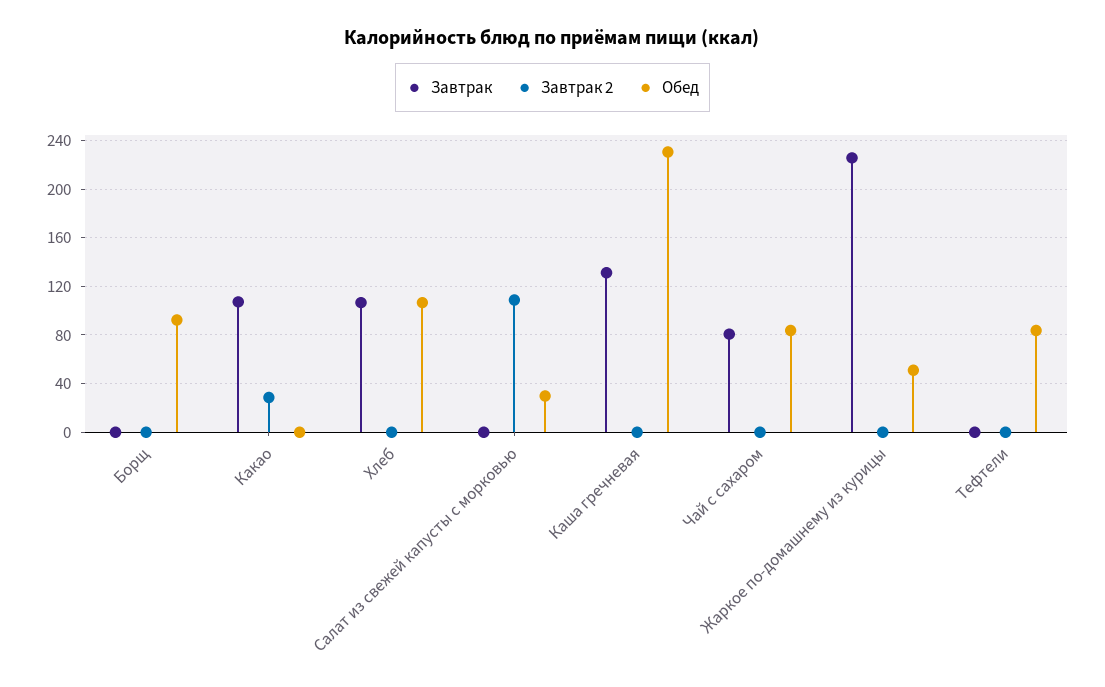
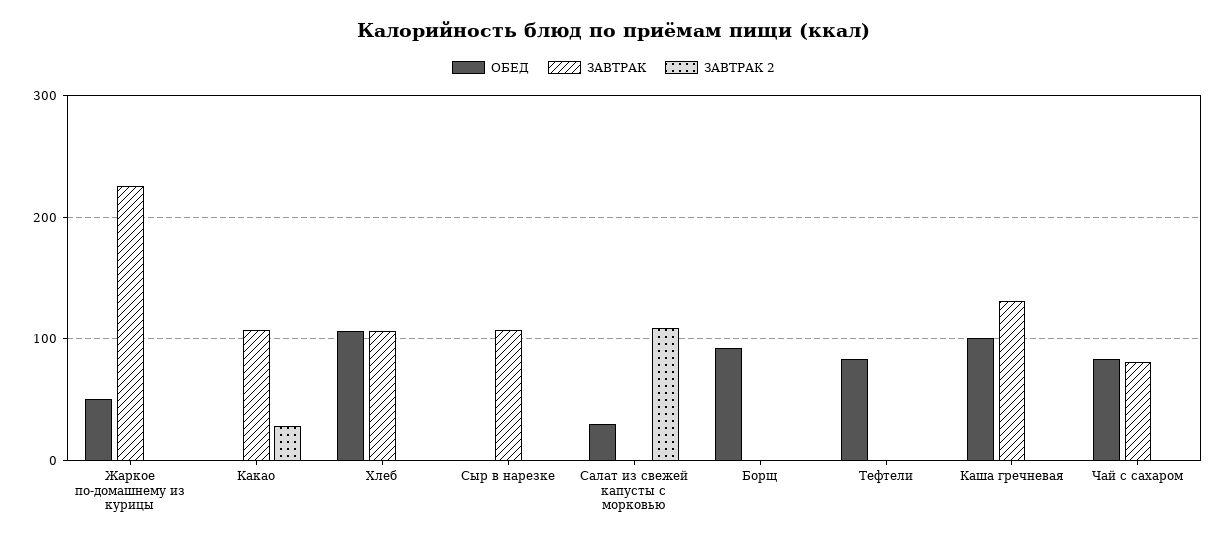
  {
    "Завтрак": {
      "Борщ": 0,
      "Какао": 105,
      "Хлеб": 105,
      "Салат из свежей капусты с морковью": 0,
      "Каша гречневая": 130,
      "Чай с сахаром": 80,
      "Жаркое по-домашнему из курицы": 225,
-     "Тефтели": 0
+     "Тефтели": 0,
+     "Сыр в нарезке": 110
    },
    "Завтрак 2": {
      "Борщ": 0,
      "Какао": 30,
      "Хлеб": 0,
      "Салат из свежей капусты с морковью": 110,
      "Каша гречневая": 0,
      "Чай с сахаром": 0,
      "Жаркое по-домашнему из курицы": 0,
-     "Тефтели": 0
+     "Тефтели": 0,
+     "Сыр в нарезке": 0
    },
    "Обед": {
      "Борщ": 90,
      "Какао": 0,
      "Хлеб": 105,
      "Салат из свежей капусты с морковью": 30,
-     "Каша гречневая": 230,
+     "Каша гречневая": 100,
      "Чай с сахаром": 85,
      "Жаркое по-домашнему из курицы": 50,
-     "Тефтели": 85
+     "Тефтели": 85,
+     "Сыр в нарезке": 0
    }
  }

